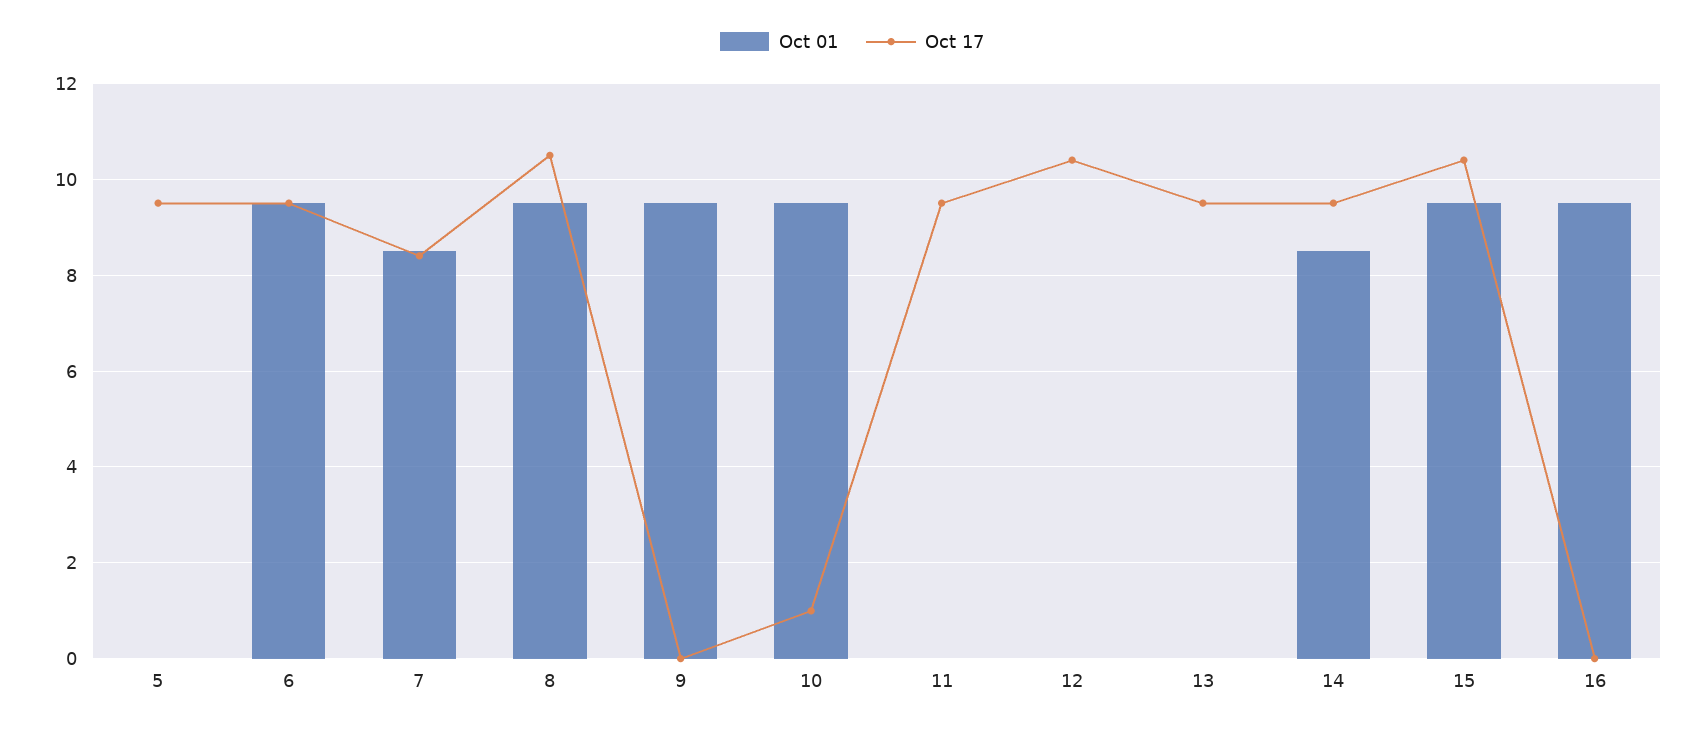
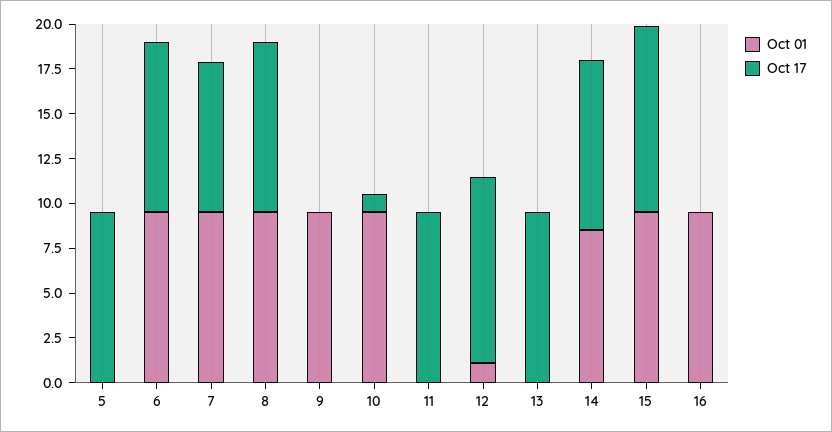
  {
    "Oct 01": {
      "5": 0,
      "6": 9.5,
-     "7": 8.5,
+     "7": 9.5,
      "8": 9.5,
      "9": 9.5,
      "10": 9.5,
      "11": 0,
-     "12": 0,
+     "12": 1,
      "13": 0,
      "14": 8.5,
      "15": 9.5,
      "16": 9.5
    },
    "Oct 17": {
      "5": 9.5,
      "6": 9.5,
      "7": 8.5,
-     "8": 10.5,
+     "8": 9.5,
      "9": 0,
      "10": 1,
      "11": 9.5,
      "12": 10.5,
      "13": 9.5,
      "14": 9.5,
      "15": 10.5,
      "16": 0
    }
  }

